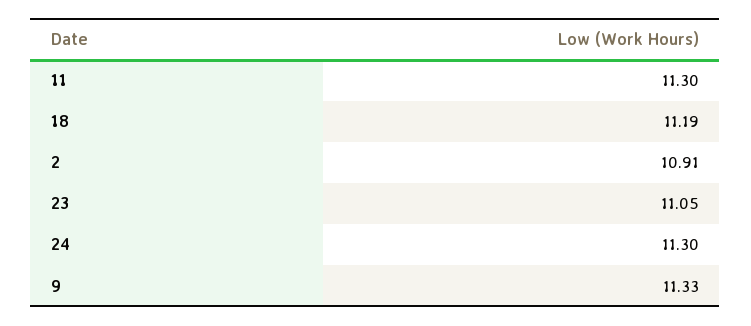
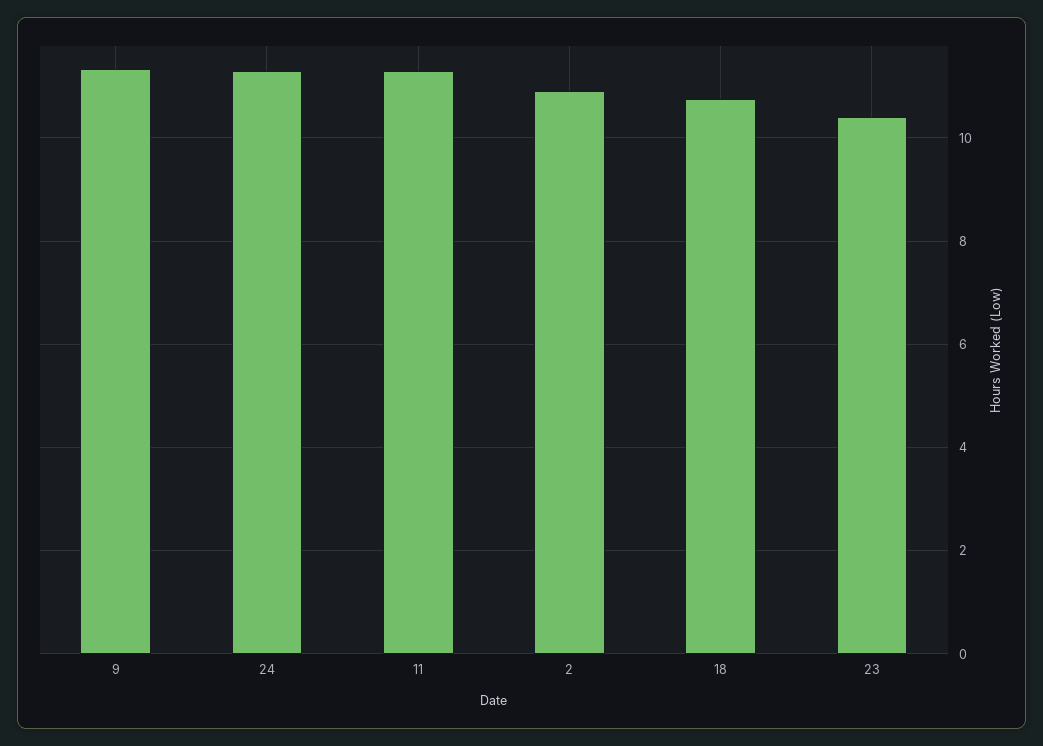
  {
    "11": 11.3,
-   "18": 11.19,
+   "18": 10.8,
    "2": 10.91,
-   "23": 11.05,
+   "23": 10.4,
    "24": 11.3,
    "9": 11.33
  }

